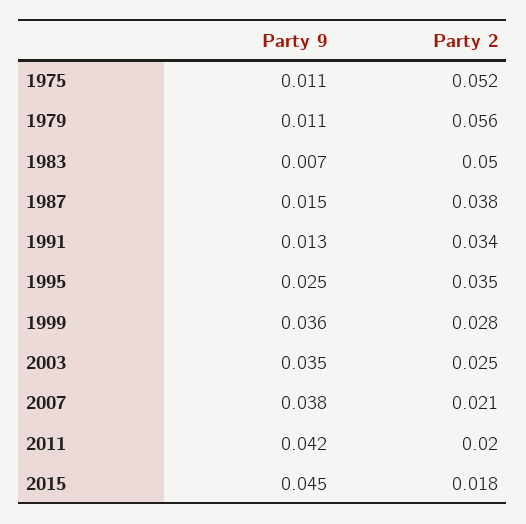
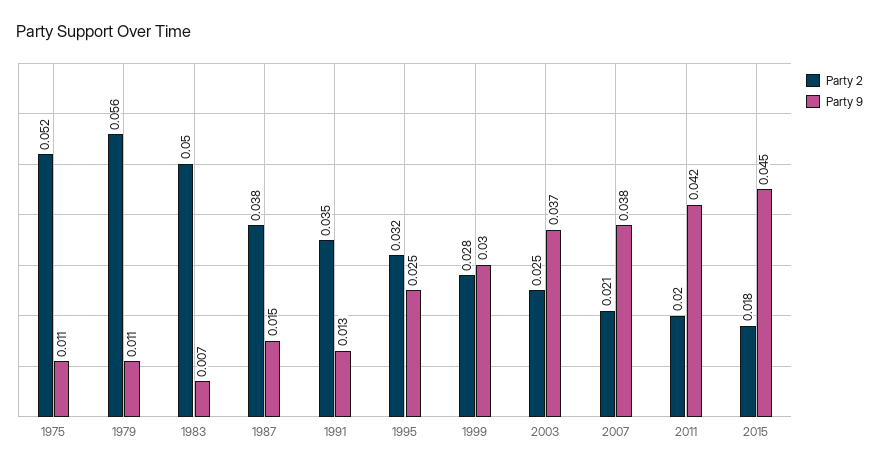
  {
    "Party 9": {
      "1975": 0.011,
      "1979": 0.011,
      "1983": 0.007,
      "1987": 0.015,
      "1991": 0.013,
      "1995": 0.025,
-     "1999": 0.036,
+     "1999": 0.03,
-     "2003": 0.035,
+     "2003": 0.037,
      "2007": 0.038,
      "2011": 0.042,
      "2015": 0.045
    },
    "Party 2": {
      "1975": 0.052,
      "1979": 0.056,
      "1983": 0.05,
      "1987": 0.038,
-     "1991": 0.034,
+     "1991": 0.035,
-     "1995": 0.035,
+     "1995": 0.032,
      "1999": 0.028,
      "2003": 0.025,
      "2007": 0.021,
      "2011": 0.02,
      "2015": 0.018
    }
  }

